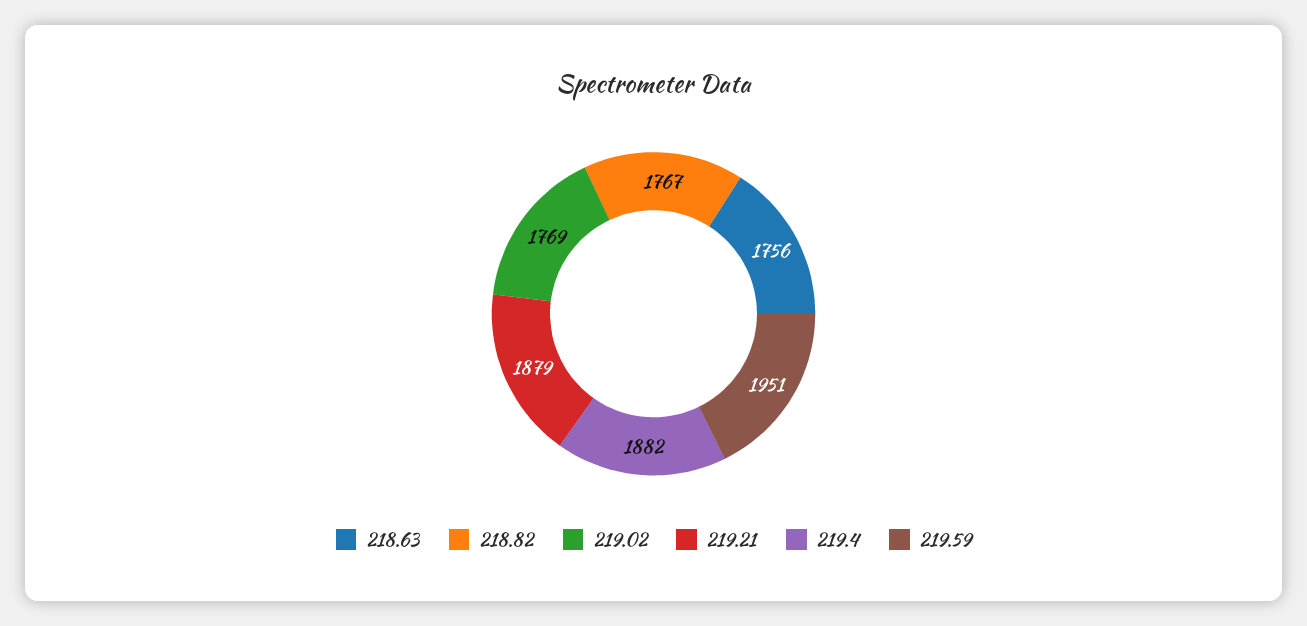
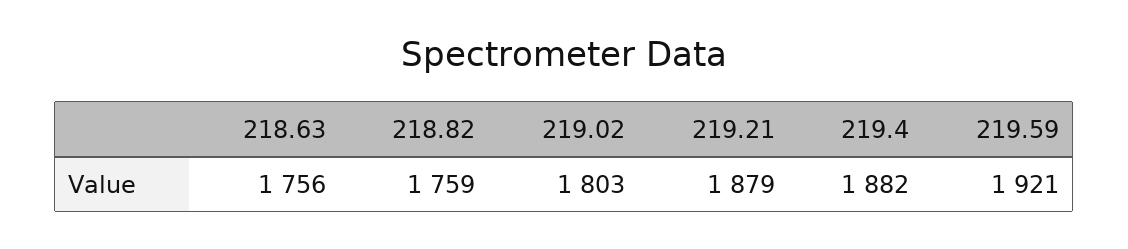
  {
    "218.63": 1756,
-   "218.82": 1767,
+   "218.82": 1759,
-   "219.02": 1769,
+   "219.02": 1803,
    "219.21": 1879,
    "219.4": 1882,
-   "219.59": 1951
+   "219.59": 1921
  }

